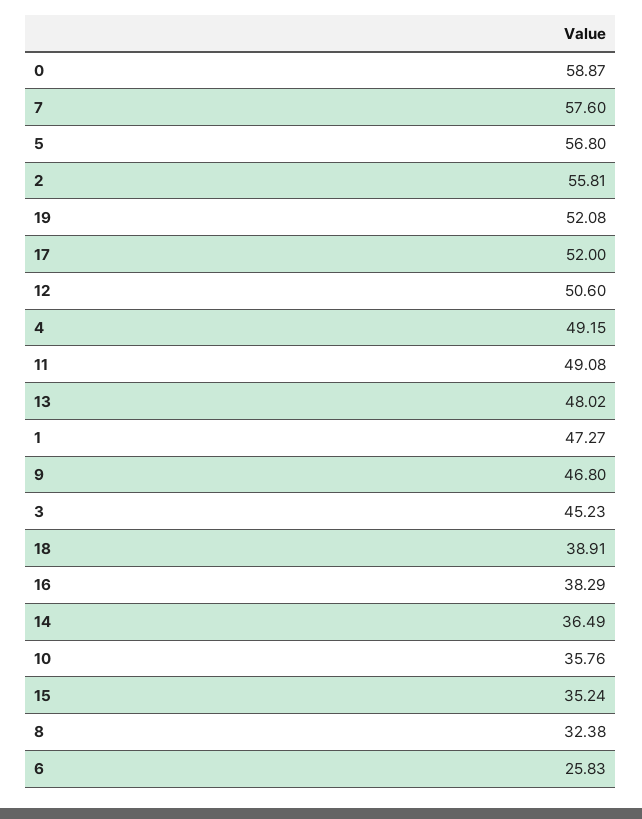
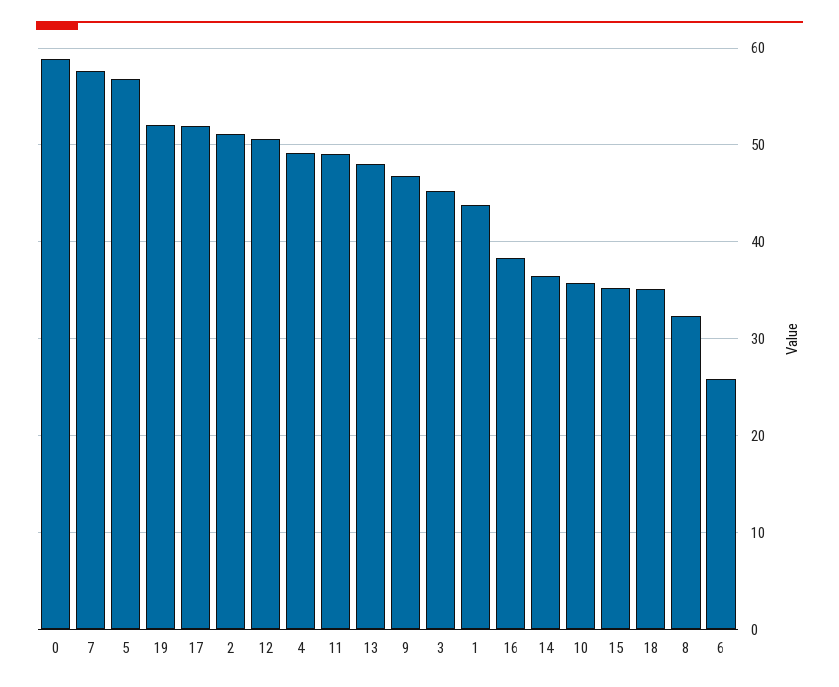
  {
    "0": 58.87,
    "7": 57.6,
    "5": 56.8,
-   "2": 55.81,
+   "2": 51,
    "19": 52.08,
    "17": 52,
    "12": 50.6,
    "4": 49.15,
    "11": 49.08,
    "13": 48.02,
-   "1": 47.27,
+   "1": 44,
    "9": 46.8,
    "3": 45.23,
-   "18": 38.91,
+   "18": 35,
    "16": 38.29,
    "14": 36.49,
    "10": 35.76,
    "15": 35.24,
    "8": 32.38,
    "6": 25.83
  }

